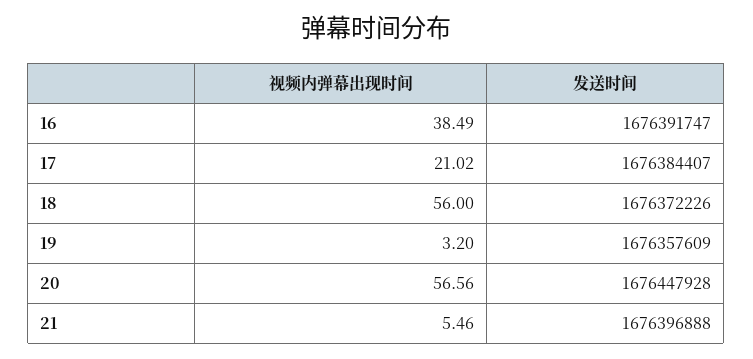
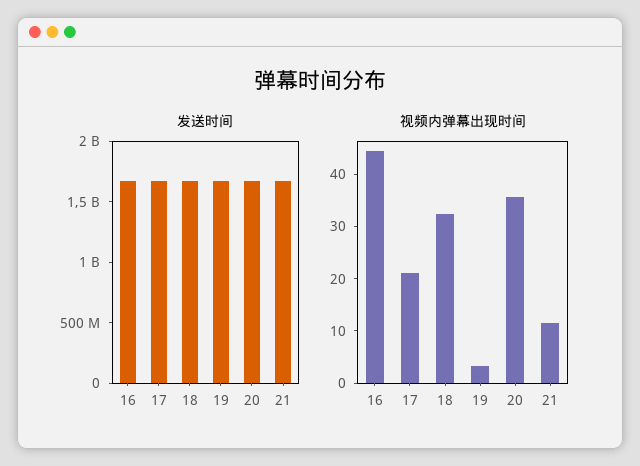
  {
    "视频内弹幕出现时间": {
-     "16": 38.49,
+     "16": 44,
      "17": 21.02,
-     "18": 56,
+     "18": 32,
      "19": 3.2,
-     "20": 56.56,
+     "20": 36,
-     "21": 5.46
+     "21": 12
    },
    "发送时间": {
      "16": 1676391747,
      "17": 1676384407,
      "18": 1676372226,
      "19": 1676357609,
      "20": 1676447928,
      "21": 1676396888
    }
  }

